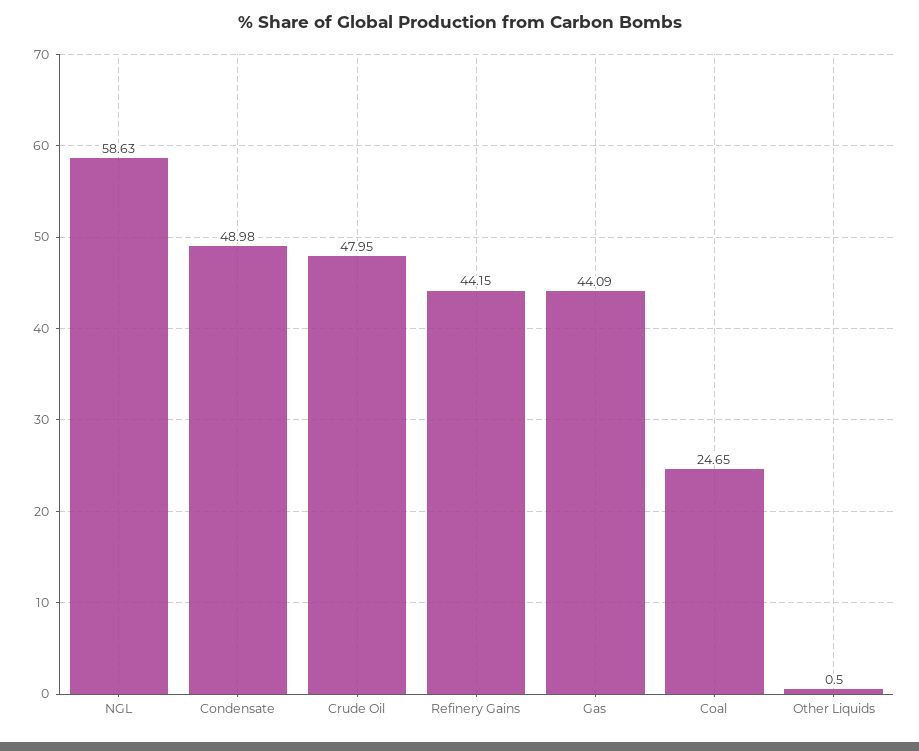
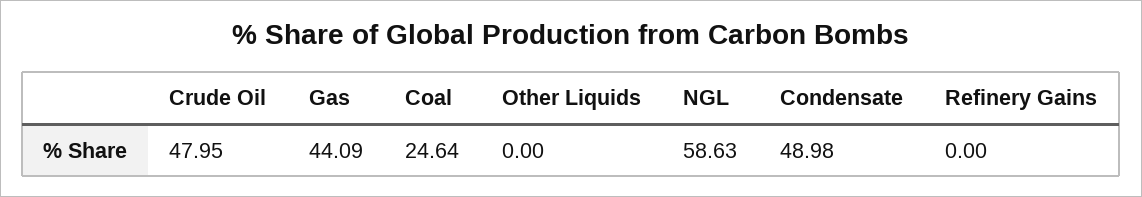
  {
    "NGL": 58.63,
    "Condensate": 48.98,
    "Crude Oil": 47.95,
-   "Refinery Gains": 44.15,
+   "Refinery Gains": 0,
    "Gas": 44.09,
-   "Coal": 24.65,
+   "Coal": 24.64,
-   "Other Liquids": 0.5
+   "Other Liquids": 0
  }

